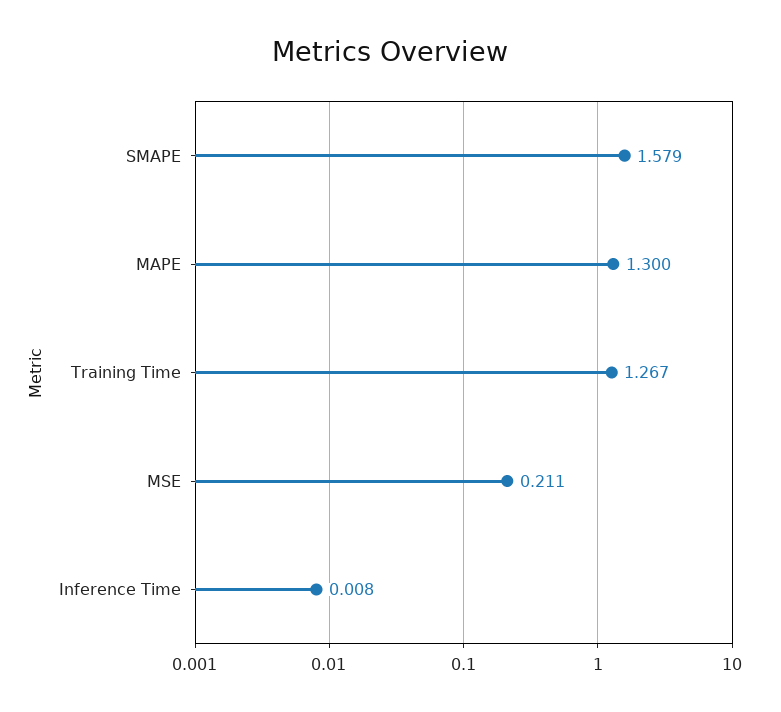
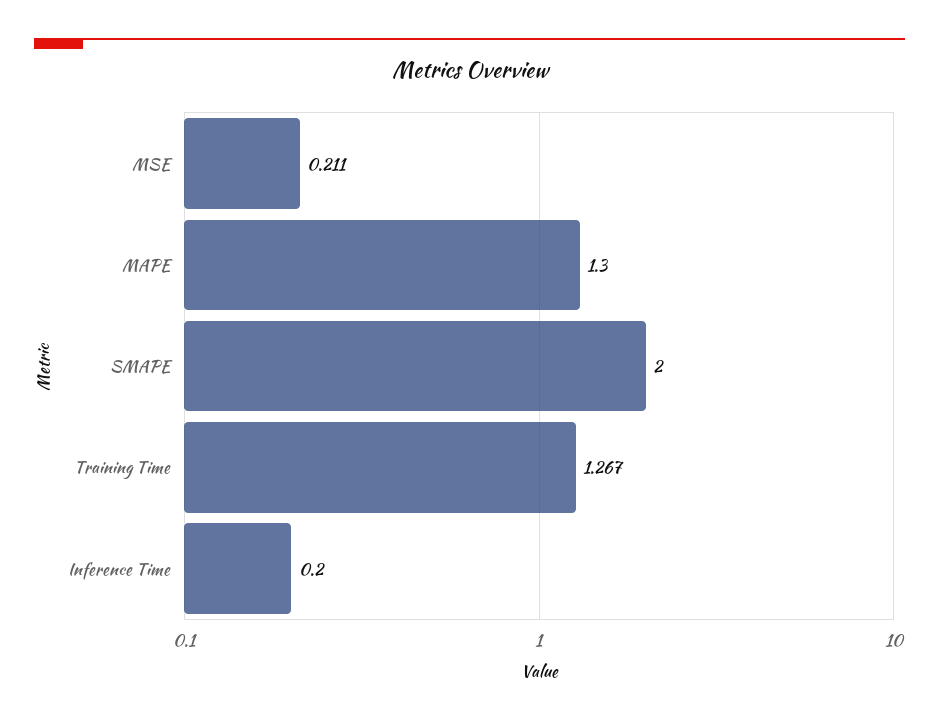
  {
-   "SMAPE": 1.579,
+   "SMAPE": 2,
    "MAPE": 1.3,
    "Training Time": 1.267,
    "MSE": 0.211,
-   "Inference Time": 0.008
+   "Inference Time": 0.2
  }

